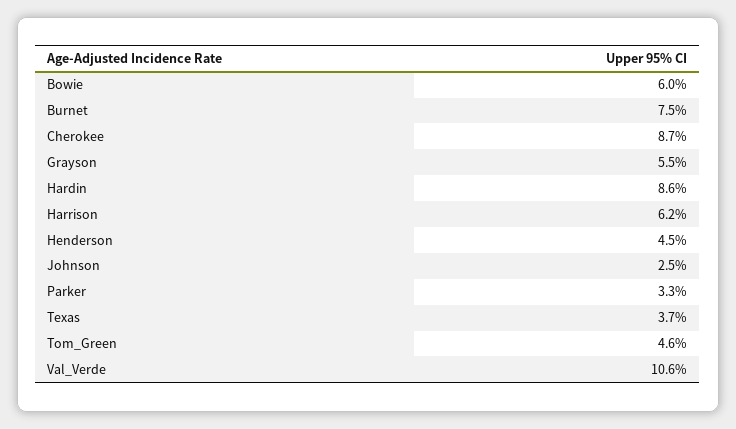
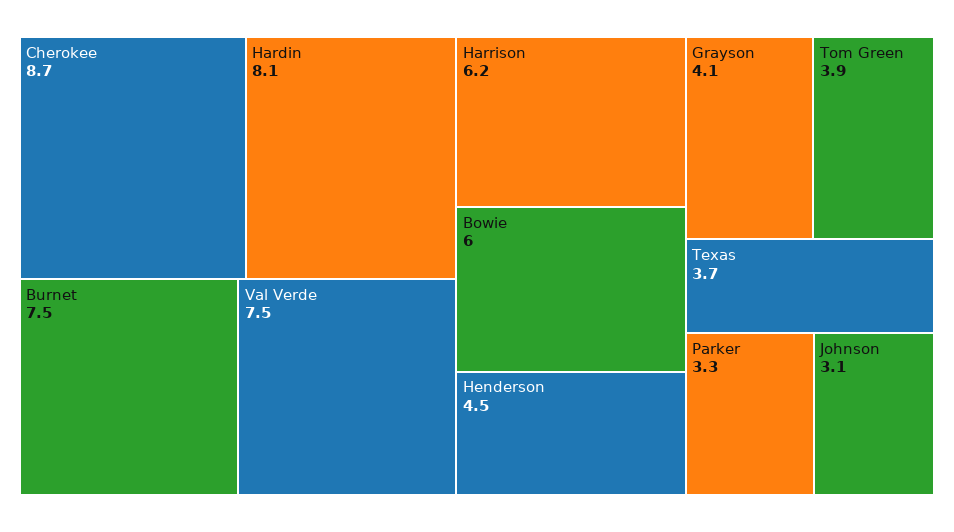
  {
    "Bowie": 6,
    "Burnet": 7.5,
    "Cherokee": 8.7,
-   "Grayson": 5.5,
+   "Grayson": 4.1,
-   "Hardin": 8.6,
+   "Hardin": 8.1,
    "Harrison": 6.2,
    "Henderson": 4.5,
-   "Johnson": 2.5,
+   "Johnson": 3.1,
    "Parker": 3.3,
    "Texas": 3.7,
-   "Tom_Green": 4.6,
+   "Tom_Green": 3.9,
-   "Val_Verde": 10.6
+   "Val_Verde": 7.5
  }

